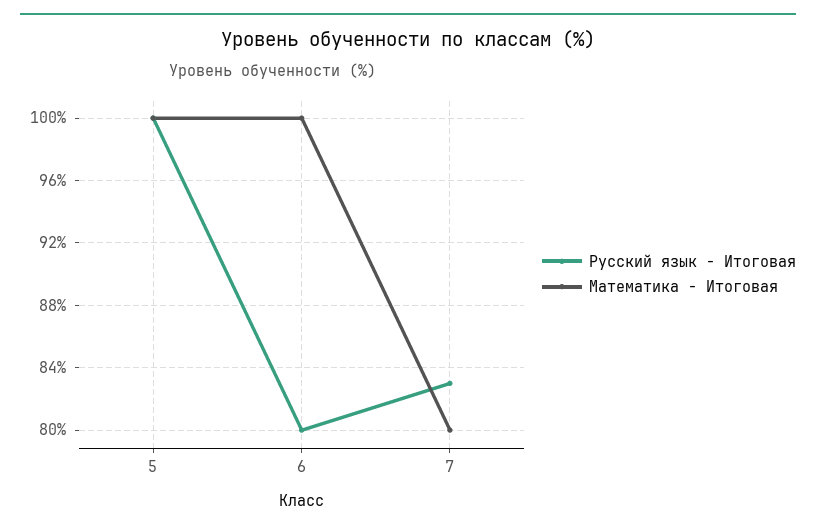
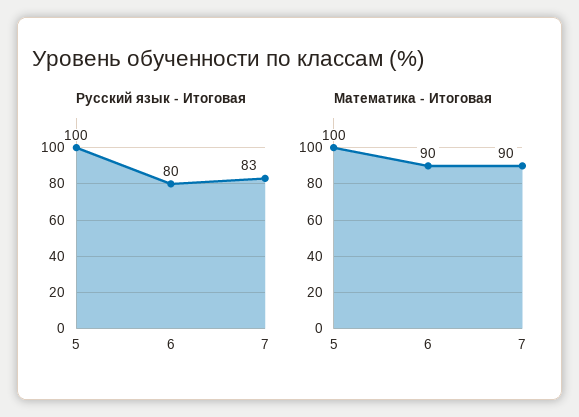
  {
    "Русский язык - Итоговая": {
      "5": 100,
      "6": 80,
      "7": 83
    },
    "Математика - Итоговая": {
      "5": 100,
-     "6": 100,
+     "6": 90,
-     "7": 80
+     "7": 90
    }
  }

